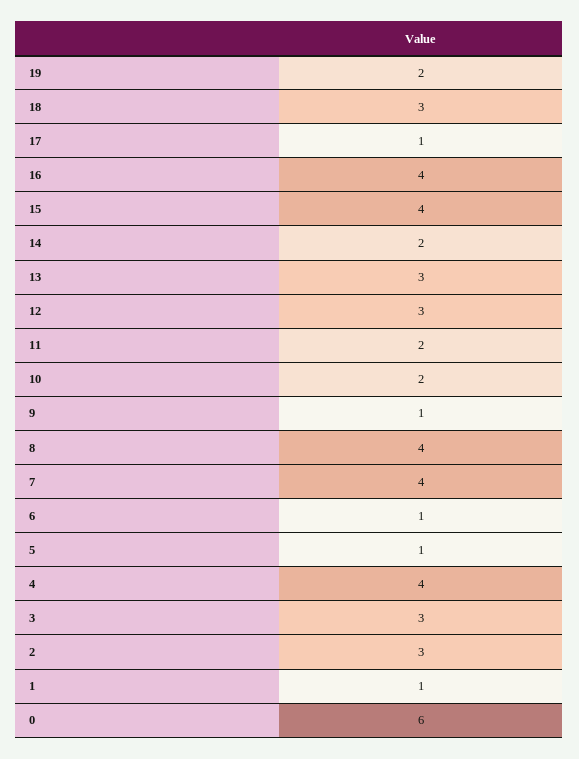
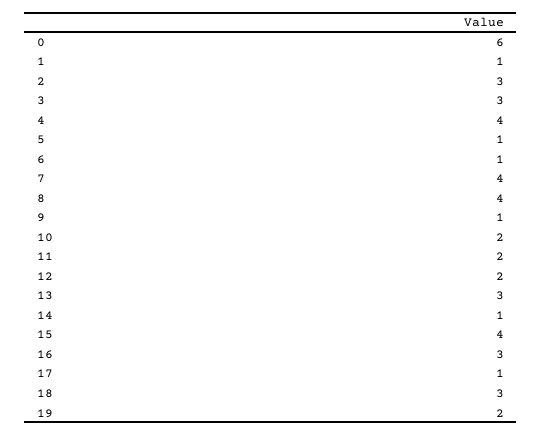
  {
    "19": 2,
    "18": 3,
    "17": 1,
-   "16": 4,
+   "16": 3,
    "15": 4,
-   "14": 2,
+   "14": 1,
    "13": 3,
-   "12": 3,
+   "12": 2,
    "11": 2,
    "10": 2,
    "9": 1,
    "8": 4,
    "7": 4,
    "6": 1,
    "5": 1,
    "4": 4,
    "3": 3,
    "2": 3,
    "1": 1,
    "0": 6
  }

